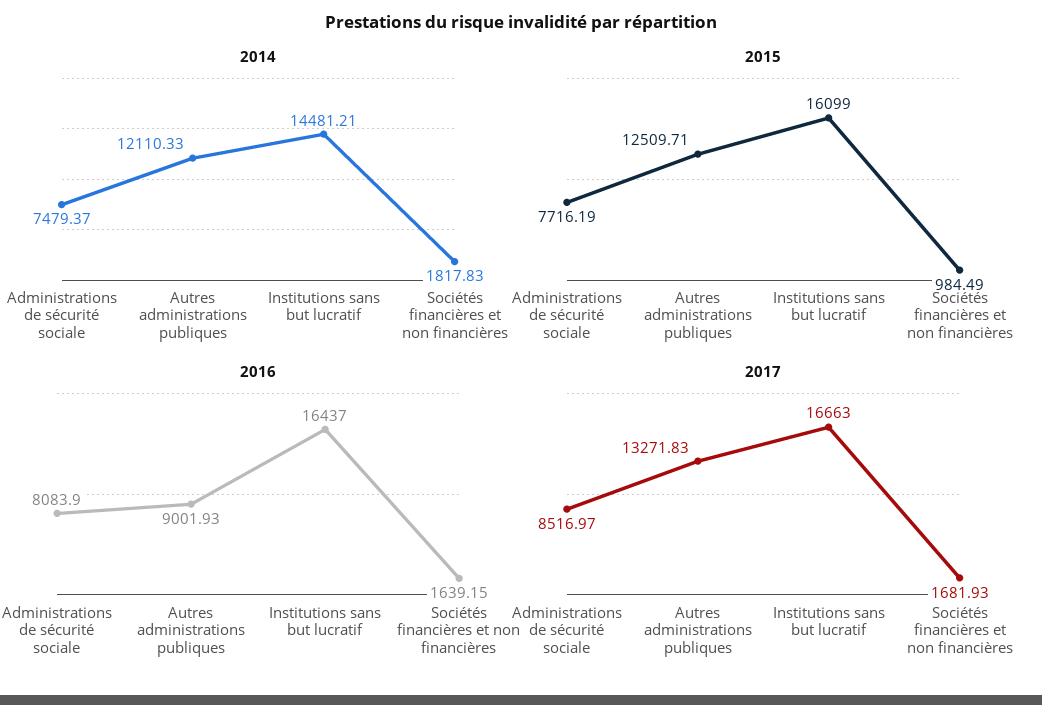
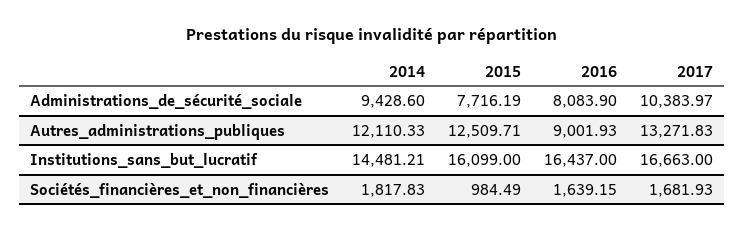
  {
    "2014": {
-     "Administrations de sécurité sociale": 7479.37,
+     "Administrations de sécurité sociale": 9428.6,
      "Autres administrations publiques": 12110.33,
      "Institutions sans but lucratif": 14481.21,
      "Sociétés financières et non financières": 1817.83
    },
    "2015": {
      "Administrations de sécurité sociale": 7716.19,
      "Autres administrations publiques": 12509.71,
      "Institutions sans but lucratif": 16099,
      "Sociétés financières et non financières": 984.49
    },
    "2016": {
      "Administrations de sécurité sociale": 8083.9,
      "Autres administrations publiques": 9001.93,
      "Institutions sans but lucratif": 16437,
      "Sociétés financières et non financières": 1639.15
    },
    "2017": {
-     "Administrations de sécurité sociale": 8516.97,
+     "Administrations de sécurité sociale": 10383.97,
      "Autres administrations publiques": 13271.83,
      "Institutions sans but lucratif": 16663,
      "Sociétés financières et non financières": 1681.93
    }
  }

